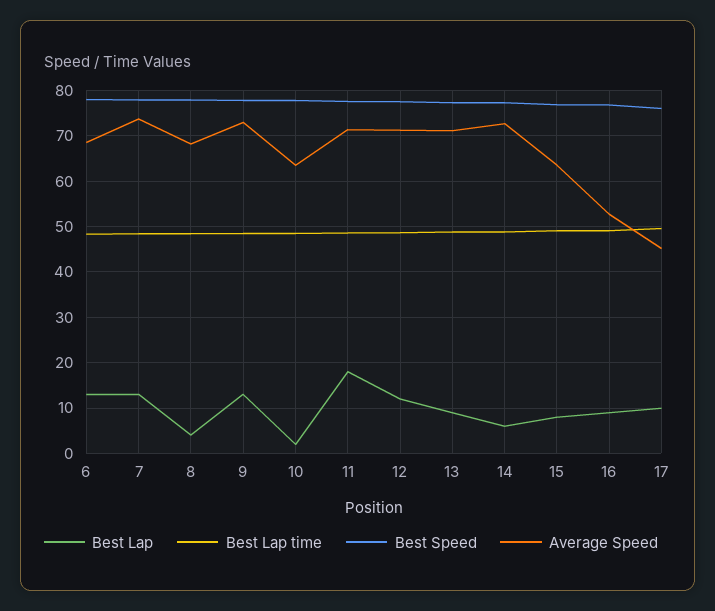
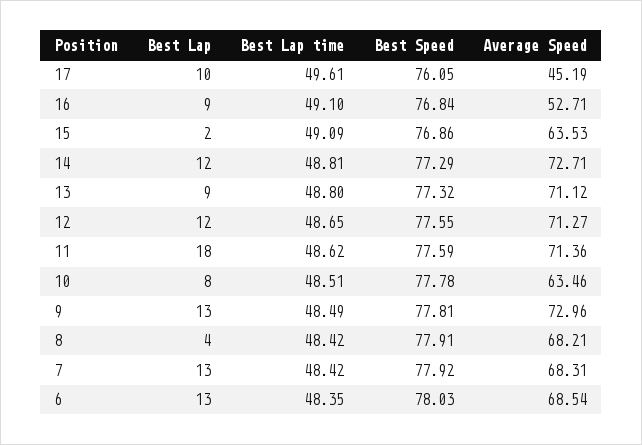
  {
    "Best Lap": {
      "6": 13,
      "7": 13,
      "8": 4,
      "9": 13,
-     "10": 2,
+     "10": 8,
      "11": 18,
      "12": 12,
      "13": 9,
-     "14": 6,
+     "14": 12,
-     "15": 8,
+     "15": 2,
      "16": 9,
      "17": 10
    },
    "Best Lap time": {
      "6": 48.35,
      "7": 48.42,
      "8": 48.42,
      "9": 48.49,
      "10": 48.51,
      "11": 48.62,
      "12": 48.65,
      "13": 48.8,
      "14": 48.81,
      "15": 49.09,
      "16": 49.1,
      "17": 49.61
    },
    "Best Speed": {
      "6": 78.03,
      "7": 77.92,
      "8": 77.91,
      "9": 77.81,
      "10": 77.78,
      "11": 77.59,
      "12": 77.55,
      "13": 77.32,
      "14": 77.29,
      "15": 76.86,
      "16": 76.84,
      "17": 76.05
    },
    "Average Speed": {
      "6": 68.54,
-     "7": 74,
+     "7": 68.31,
      "8": 68.21,
      "9": 72.96,
      "10": 63.46,
      "11": 71.36,
      "12": 71.27,
      "13": 71.12,
      "14": 72.71,
      "15": 63.53,
      "16": 52.71,
      "17": 45.19
    }
  }

